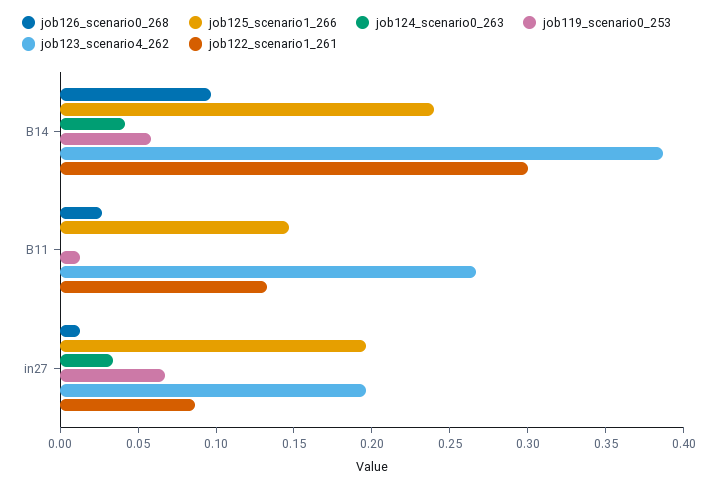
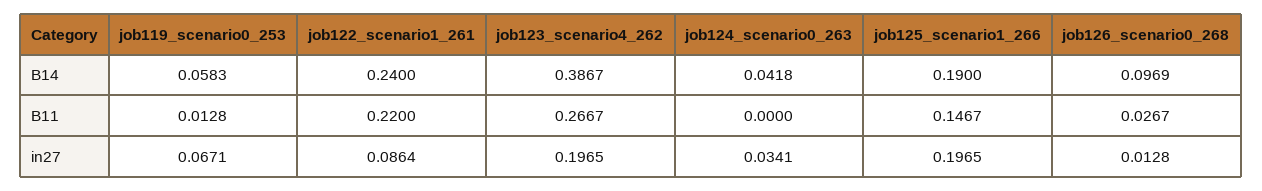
  {
    "job126_scenario0_268": {
      "B14": 0.0969,
      "B11": 0.0267,
      "in27": 0.0128
    },
    "job125_scenario1_266": {
-     "B14": 0.24,
+     "B14": 0.19,
      "B11": 0.1467,
      "in27": 0.1965
    },
    "job124_scenario0_263": {
      "B14": 0.0418,
      "B11": 0,
      "in27": 0.0341
    },
    "job119_scenario0_253": {
      "B14": 0.0583,
      "B11": 0.0128,
      "in27": 0.0671
    },
    "job123_scenario4_262": {
      "B14": 0.3867,
      "B11": 0.2667,
      "in27": 0.1965
    },
    "job122_scenario1_261": {
-     "B14": 0.3,
+     "B14": 0.24,
-     "B11": 0.13,
+     "B11": 0.22,
      "in27": 0.0864
    }
  }

